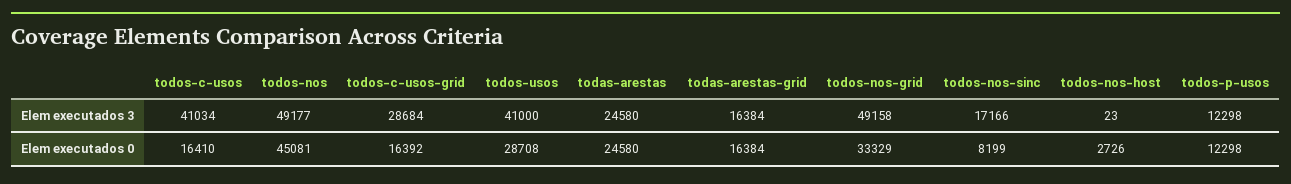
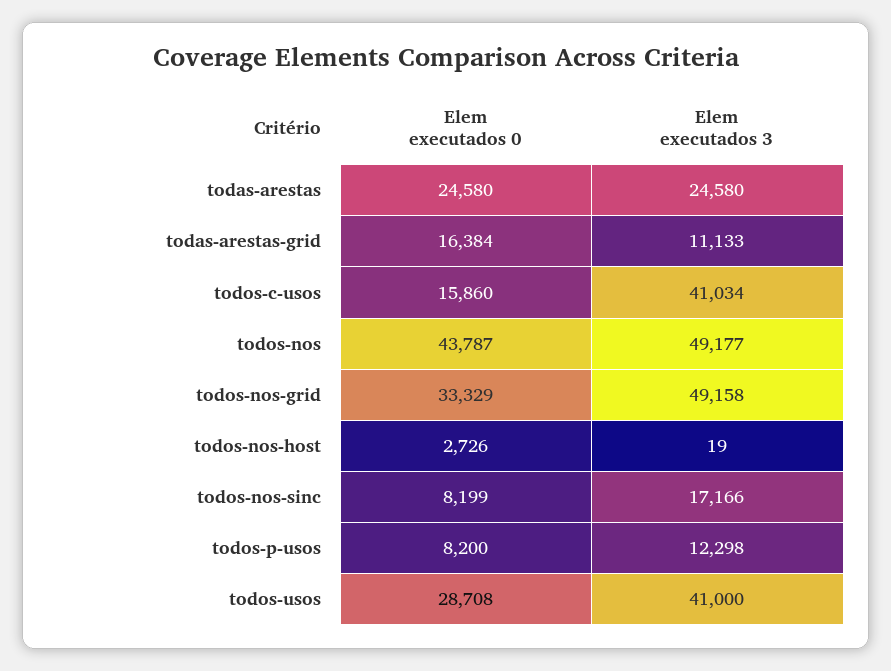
  {
    "todos-c-usos": {
      "Elem executados 3": 41034,
-     "Elem executados 0": 16410
+     "Elem executados 0": 15860
    },
    "todos-nos": {
      "Elem executados 3": 49177,
-     "Elem executados 0": 45081
+     "Elem executados 0": 43787
    },
-   "todos-c-usos-grid": {
-     "Elem executados 3": 28684,
-     "Elem executados 0": 16392
-   },
    "todos-usos": {
      "Elem executados 3": 41000,
      "Elem executados 0": 28708
    },
    "todas-arestas": {
      "Elem executados 3": 24580,
      "Elem executados 0": 24580
    },
    "todas-arestas-grid": {
-     "Elem executados 3": 16384,
+     "Elem executados 3": 11133,
      "Elem executados 0": 16384
    },
    "todos-nos-grid": {
      "Elem executados 3": 49158,
      "Elem executados 0": 33329
    },
    "todos-nos-sinc": {
      "Elem executados 3": 17166,
      "Elem executados 0": 8199
    },
    "todos-nos-host": {
-     "Elem executados 3": 23,
+     "Elem executados 3": 19,
      "Elem executados 0": 2726
    },
    "todos-p-usos": {
      "Elem executados 3": 12298,
-     "Elem executados 0": 12298
+     "Elem executados 0": 8200
    }
  }

